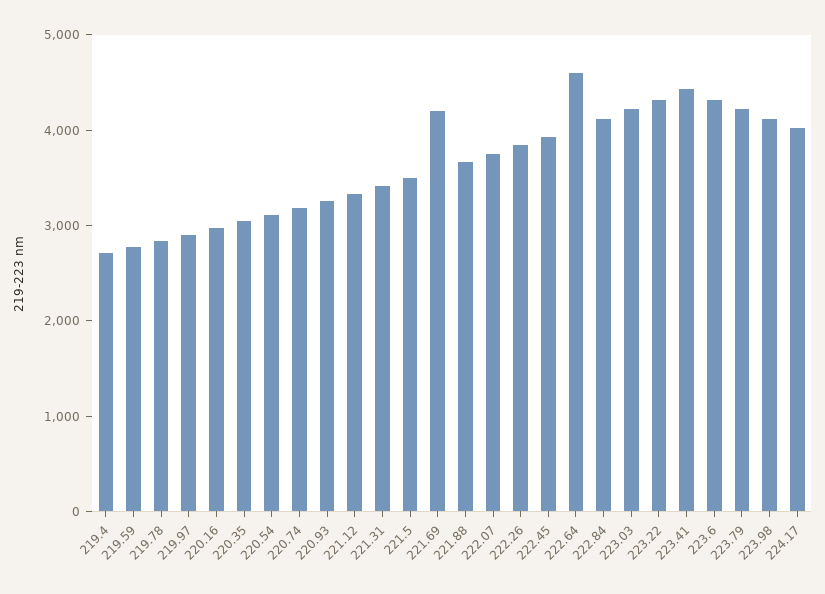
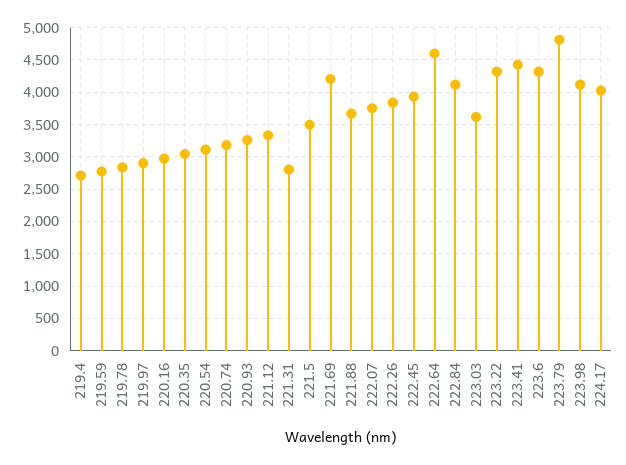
  {
    "219.4": 2700,
    "219.59": 2800,
    "219.78": 2800,
    "219.97": 2900,
    "220.16": 3000,
    "220.35": 3000,
    "220.54": 3100,
    "220.74": 3200,
    "220.93": 3300,
    "221.12": 3300,
-   "221.31": 3400,
+   "221.31": 2800,
    "221.5": 3500,
    "221.69": 4200,
    "221.88": 3700,
    "222.07": 3800,
    "222.26": 3800,
    "222.45": 3900,
    "222.64": 4600,
    "222.84": 4100,
-   "223.03": 4200,
+   "223.03": 3600,
    "223.22": 4300,
    "223.41": 4400,
    "223.6": 4300,
-   "223.79": 4200,
+   "223.79": 4800,
    "223.98": 4100,
    "224.17": 4000
  }

